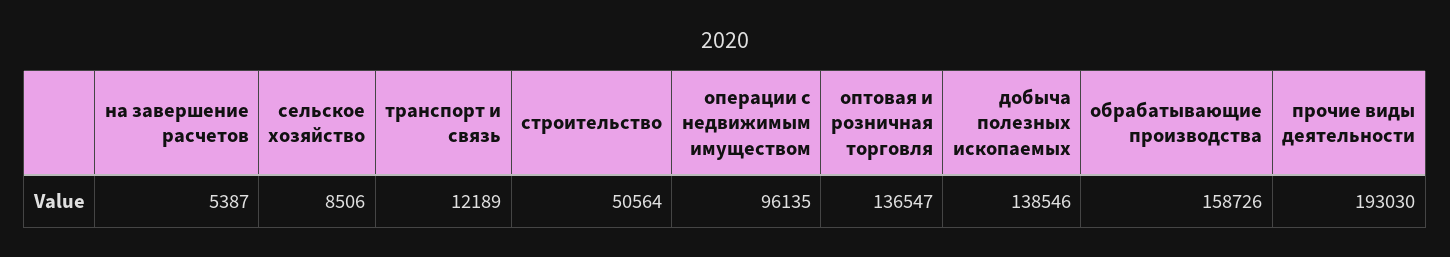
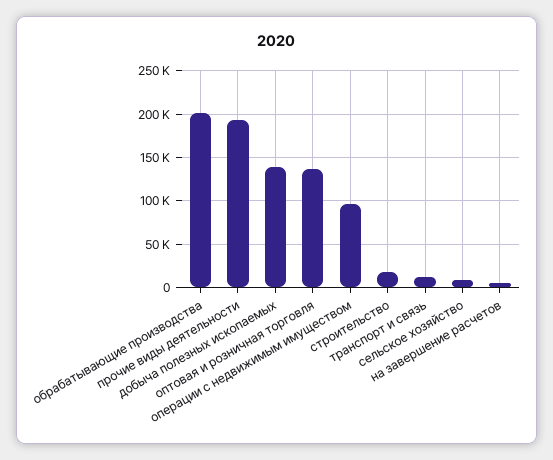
  {
    "на завершение расчетов": 5387,
    "сельское хозяйство": 8506,
    "транспорт и связь": 12189,
-   "строительство": 50564,
+   "строительство": 20000,
    "операции с недвижимым имуществом": 96135,
    "оптовая и розничная торговля": 136547,
    "добыча полезных ископаемых": 138546,
-   "обрабатывающие производства": 158726,
+   "обрабатывающие производства": 200000,
    "прочие виды деятельности": 193030
  }

